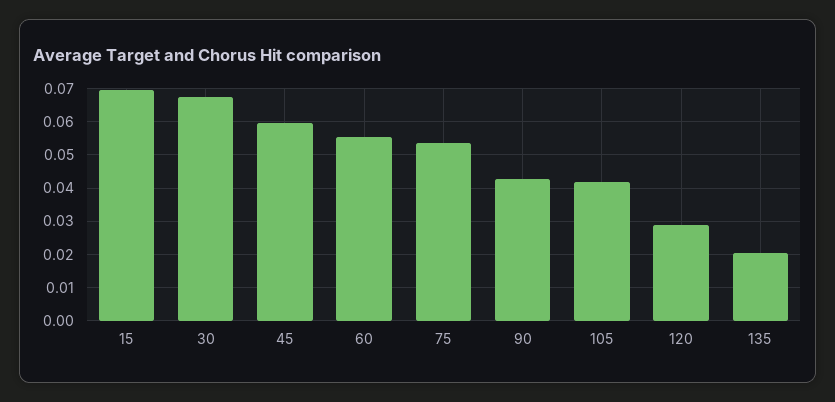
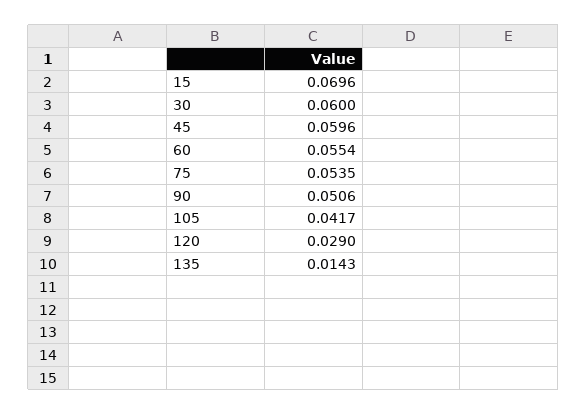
  {
    "15": 0.0696,
-   "30": 0.068,
+   "30": 0.06,
    "45": 0.0596,
    "60": 0.0554,
    "75": 0.0535,
-   "90": 0.042,
+   "90": 0.0506,
    "105": 0.0417,
    "120": 0.029,
-   "135": 0.02
+   "135": 0.0143
  }

